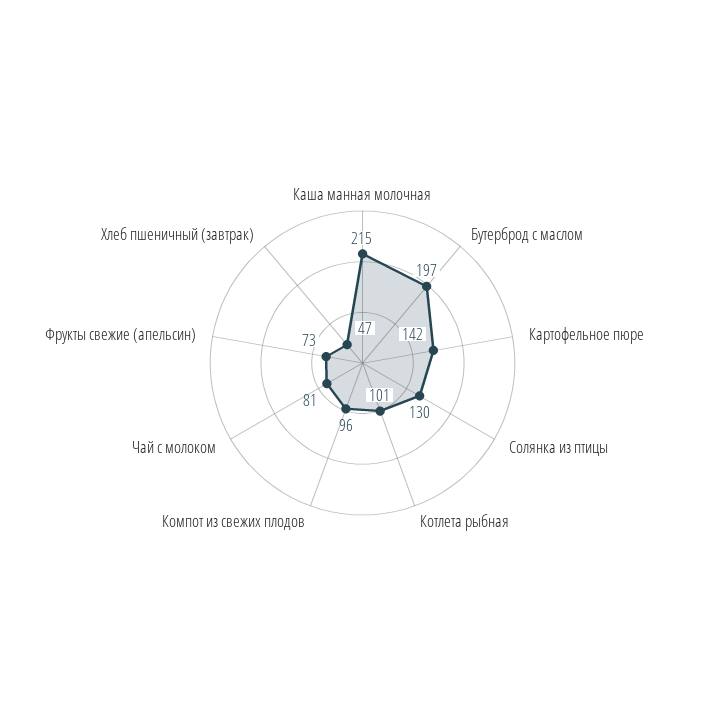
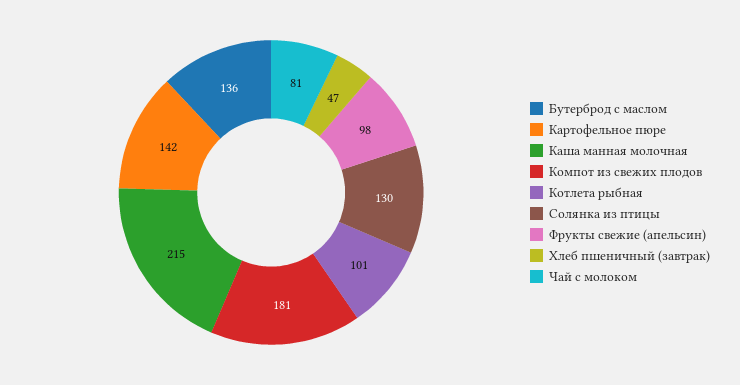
  {
    "Каша манная молочная": 215,
-   "Бутерброд с маслом": 197,
+   "Бутерброд с маслом": 136,
    "Картофельное пюре": 142,
    "Солянка из птицы": 130,
    "Котлета рыбная": 101,
-   "Компот из свежих плодов": 96,
+   "Компот из свежих плодов": 181,
    "Чай с молоком": 81,
-   "Фрукты свежие (апельсин)": 73,
+   "Фрукты свежие (апельсин)": 98,
    "Хлеб пшеничный (завтрак)": 47
  }

